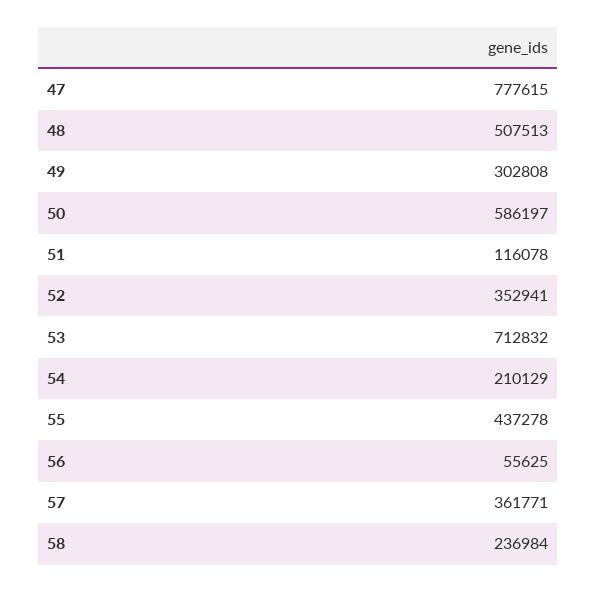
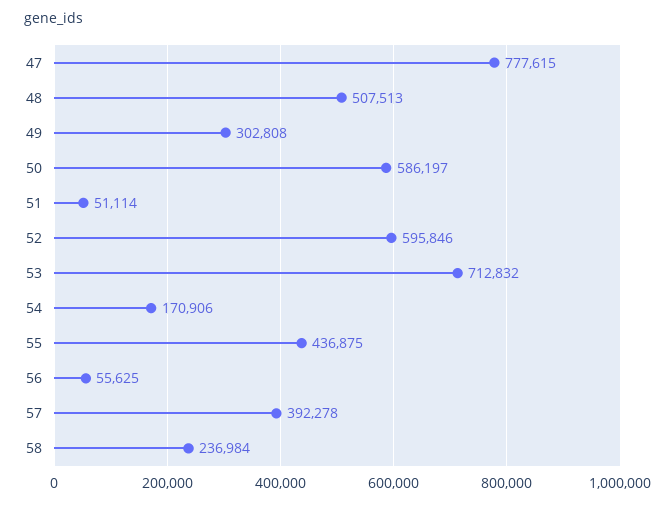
  {
    "47": 777615,
    "48": 507513,
    "49": 302808,
    "50": 586197,
-   "51": 116078,
+   "51": 51114,
-   "52": 352941,
+   "52": 595846,
    "53": 712832,
-   "54": 210129,
+   "54": 170906,
-   "55": 437278,
+   "55": 436875,
    "56": 55625,
-   "57": 361771,
+   "57": 392278,
    "58": 236984
  }

